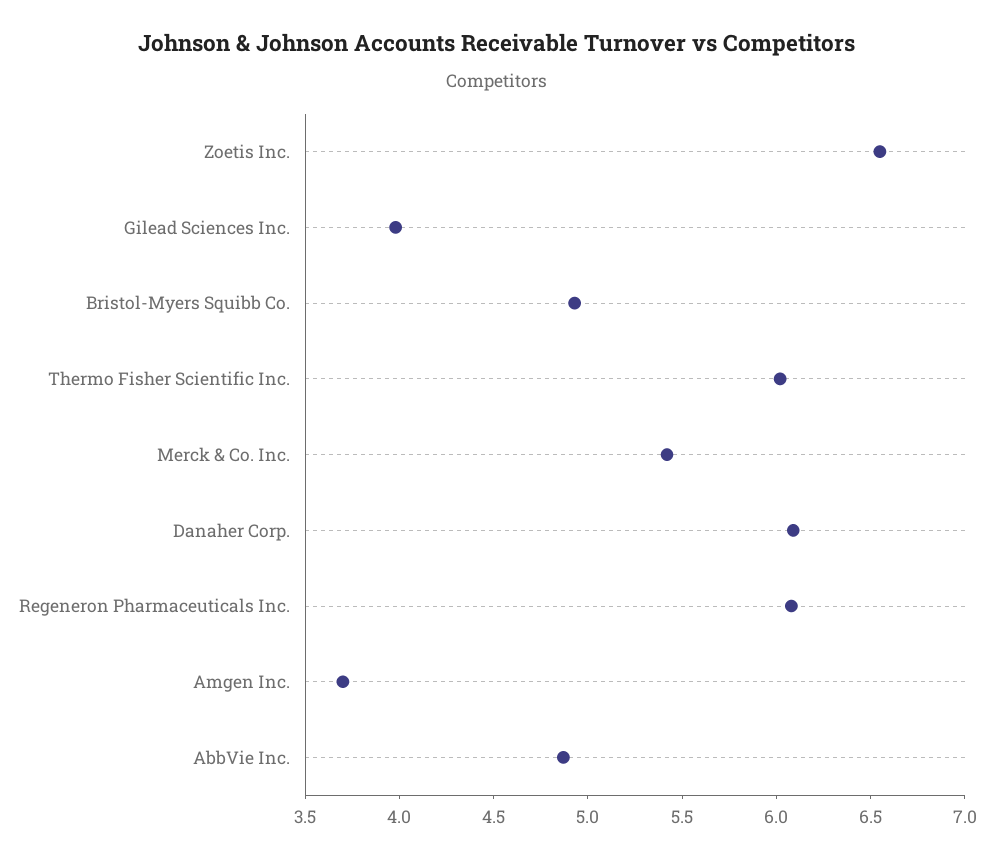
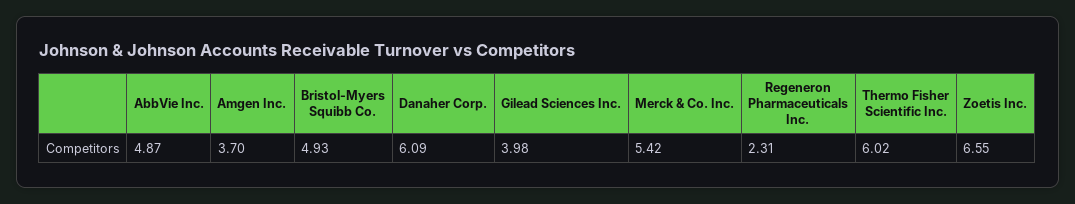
  {
    "Zoetis Inc.": 6.55,
    "Gilead Sciences Inc.": 3.98,
    "Bristol-Myers Squibb Co.": 4.93,
    "Thermo Fisher Scientific Inc.": 6.02,
    "Merck & Co. Inc.": 5.42,
    "Danaher Corp.": 6.09,
-   "Regeneron Pharmaceuticals Inc.": 6.1,
+   "Regeneron Pharmaceuticals Inc.": 2.31,
    "Amgen Inc.": 3.7,
    "AbbVie Inc.": 4.87
  }

